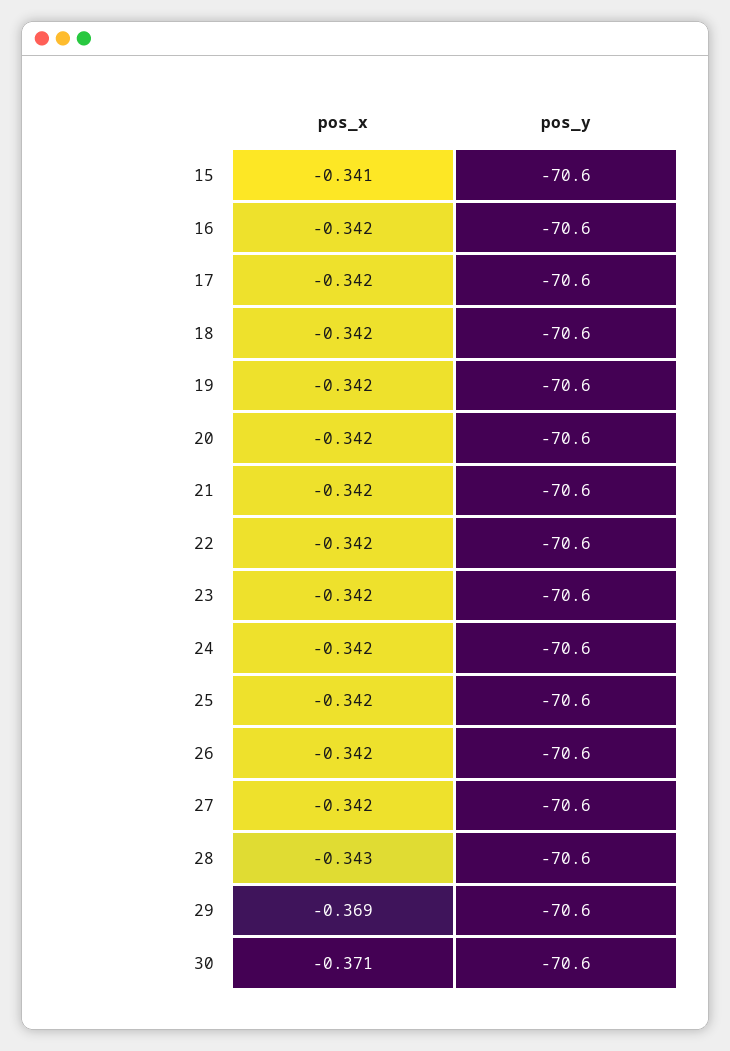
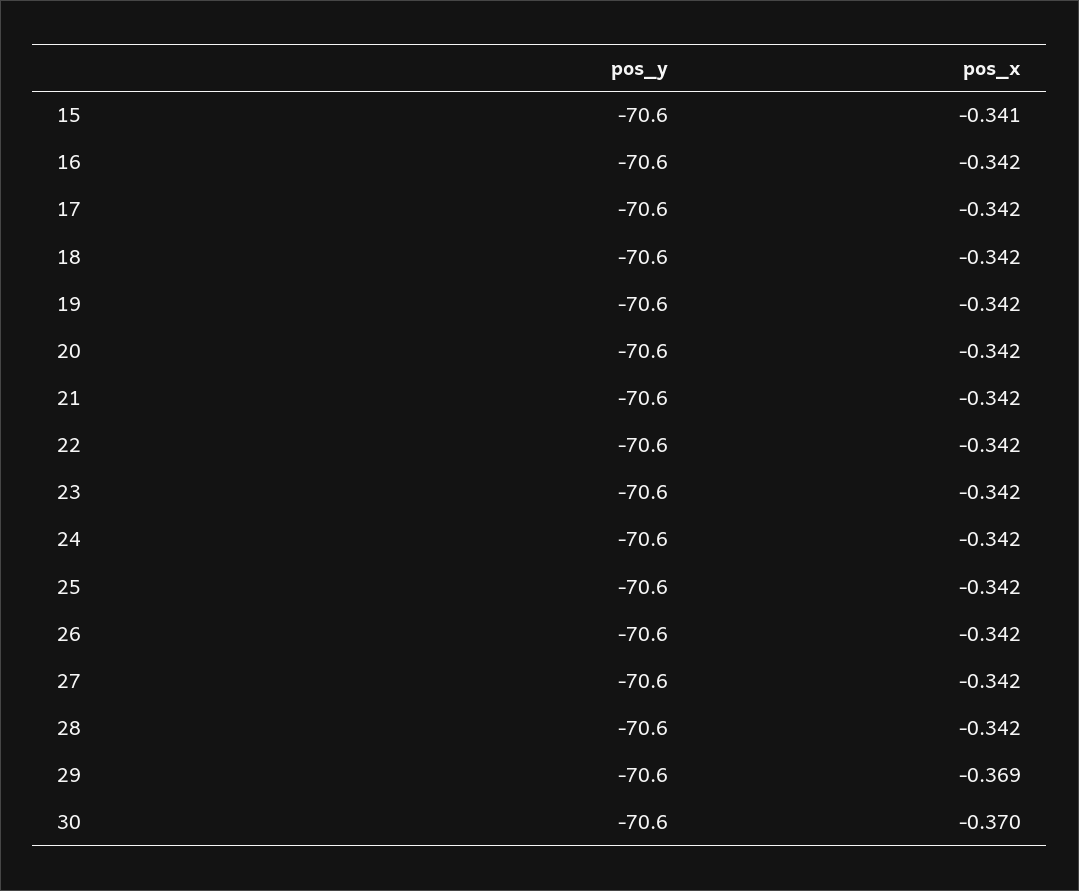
  {
    "pos_x": {
      "15": -0.341,
      "16": -0.342,
      "17": -0.342,
      "18": -0.342,
      "19": -0.342,
      "20": -0.342,
      "21": -0.342,
      "22": -0.342,
      "23": -0.342,
      "24": -0.342,
      "25": -0.342,
      "26": -0.342,
      "27": -0.342,
-     "28": -0.343,
+     "28": -0.342,
      "29": -0.369,
-     "30": -0.371
+     "30": -0.37
    },
    "pos_y": {
      "15": -70.6,
      "16": -70.6,
      "17": -70.6,
      "18": -70.6,
      "19": -70.6,
      "20": -70.6,
      "21": -70.6,
      "22": -70.6,
      "23": -70.6,
      "24": -70.6,
      "25": -70.6,
      "26": -70.6,
      "27": -70.6,
      "28": -70.6,
      "29": -70.6,
      "30": -70.6
    }
  }

